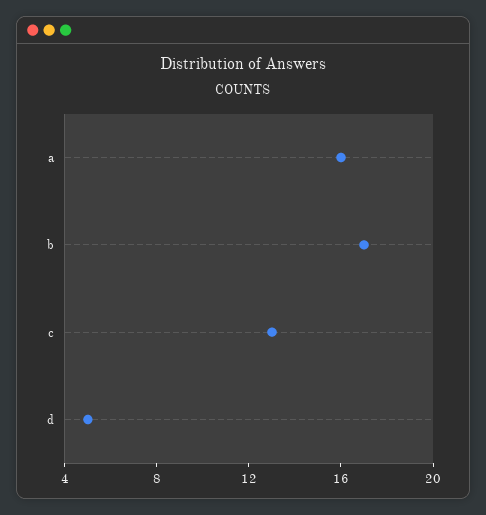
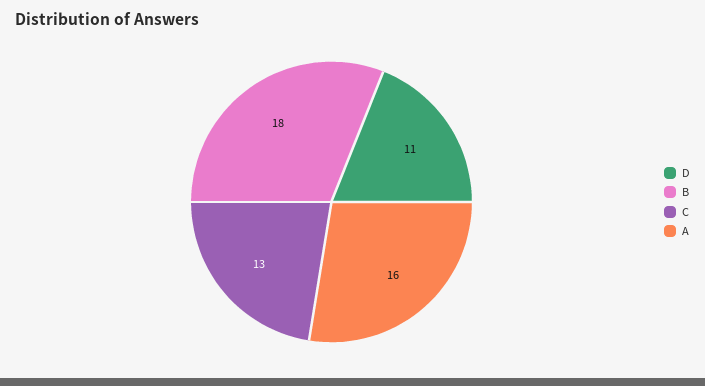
  {
    "a": 16,
-   "b": 17,
+   "b": 18,
    "c": 13,
-   "d": 5
+   "d": 11
  }

